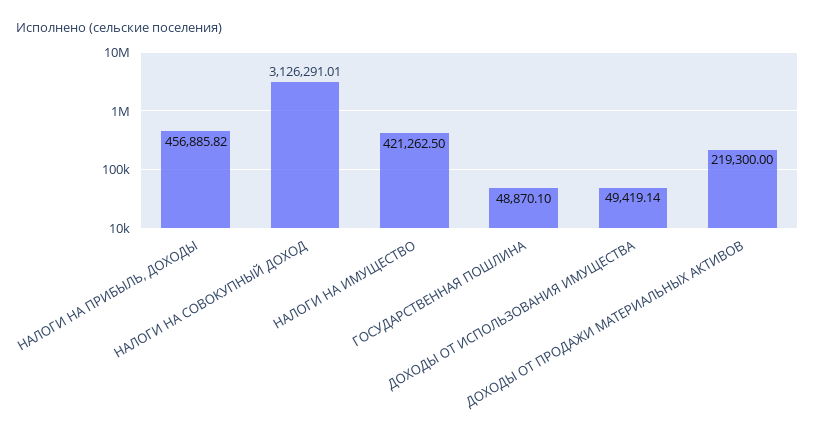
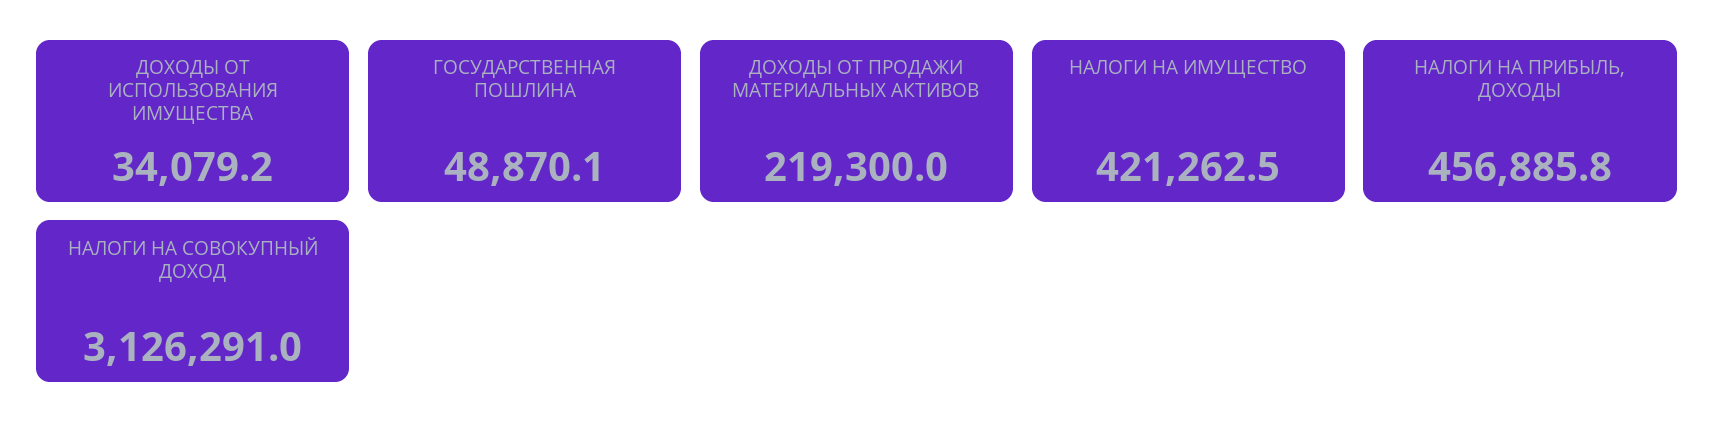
  {
    "НАЛОГИ НА ПРИБЫЛЬ, ДОХОДЫ": 456885.82,
    "НАЛОГИ НА СОВОКУПНЫЙ ДОХОД": 3126291.01,
    "НАЛОГИ НА ИМУЩЕСТВО": 421262.5,
    "ГОСУДАРСТВЕННАЯ ПОШЛИНА": 48870.1,
-   "ДОХОДЫ ОТ ИСПОЛЬЗОВАНИЯ ИМУЩЕСТВА": 49419.14,
+   "ДОХОДЫ ОТ ИСПОЛЬЗОВАНИЯ ИМУЩЕСТВА": 34079.2,
    "ДОХОДЫ ОТ ПРОДАЖИ МАТЕРИАЛЬНЫХ АКТИВОВ": 219300
  }

